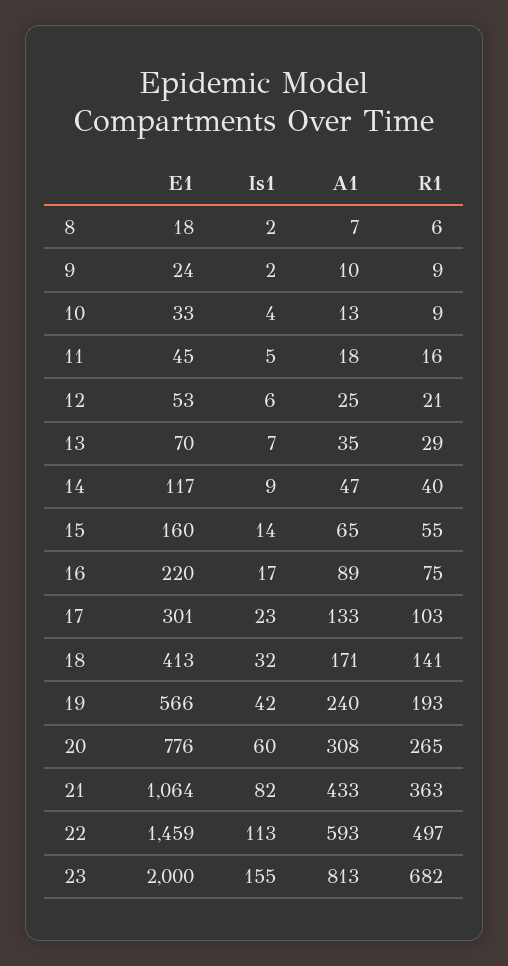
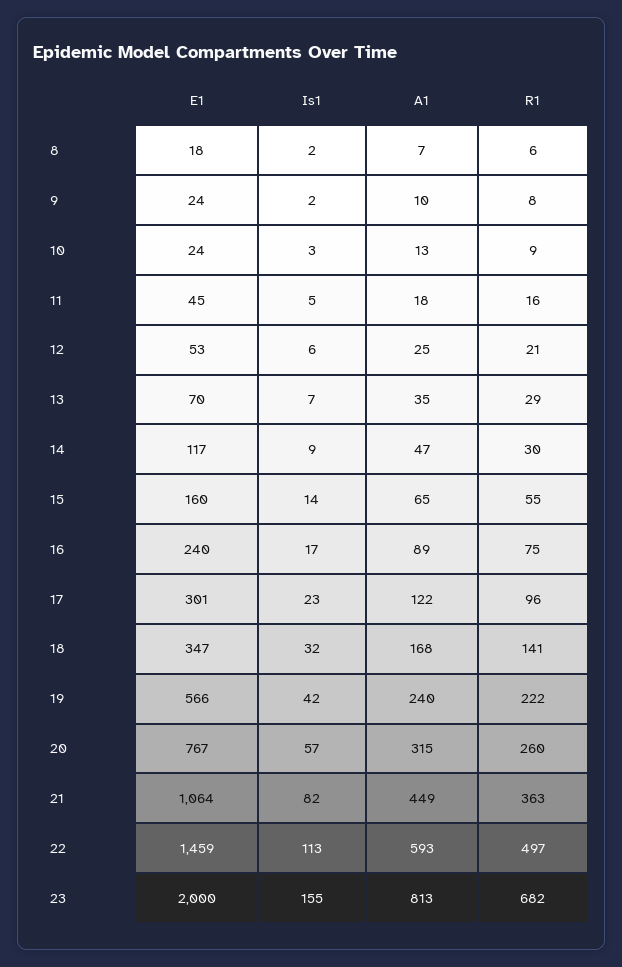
  {
    "E1": {
      "8": 18,
      "9": 24,
-     "10": 33,
+     "10": 24,
      "11": 45,
      "12": 53,
      "13": 70,
      "14": 117,
      "15": 160,
-     "16": 220,
+     "16": 240,
      "17": 301,
-     "18": 413,
+     "18": 347,
      "19": 566,
-     "20": 776,
+     "20": 767,
      "21": 1064,
      "22": 1459,
      "23": 2000
    },
    "Is1": {
      "8": 2,
      "9": 2,
-     "10": 4,
+     "10": 3,
      "11": 5,
      "12": 6,
      "13": 7,
      "14": 9,
      "15": 14,
      "16": 17,
      "17": 23,
      "18": 32,
      "19": 42,
-     "20": 60,
+     "20": 57,
      "21": 82,
      "22": 113,
      "23": 155
    },
    "A1": {
      "8": 7,
      "9": 10,
      "10": 13,
      "11": 18,
      "12": 25,
      "13": 35,
      "14": 47,
      "15": 65,
      "16": 89,
-     "17": 133,
+     "17": 122,
-     "18": 171,
+     "18": 168,
      "19": 240,
-     "20": 308,
+     "20": 315,
-     "21": 433,
+     "21": 449,
      "22": 593,
      "23": 813
    },
    "R1": {
      "8": 6,
-     "9": 9,
+     "9": 8,
      "10": 9,
      "11": 16,
      "12": 21,
      "13": 29,
-     "14": 40,
+     "14": 30,
      "15": 55,
      "16": 75,
-     "17": 103,
+     "17": 96,
      "18": 141,
-     "19": 193,
+     "19": 222,
-     "20": 265,
+     "20": 260,
      "21": 363,
      "22": 497,
      "23": 682
    }
  }

